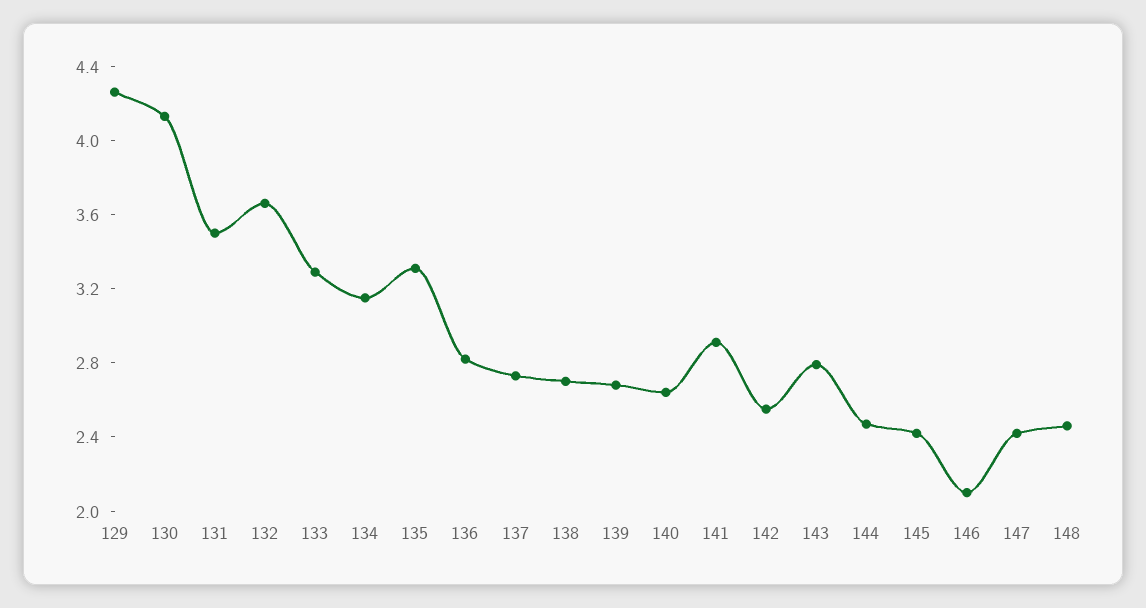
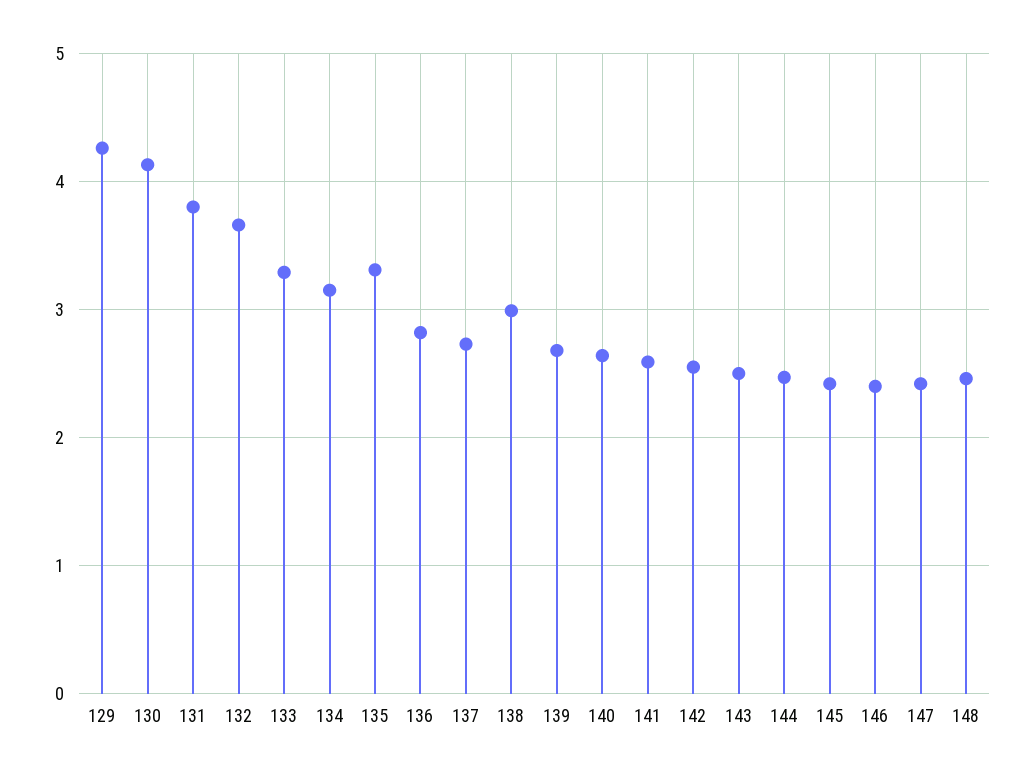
  {
    "129": 4.3,
    "130": 4.1,
-   "131": 3.5,
+   "131": 3.8,
    "132": 3.7,
    "133": 3.3,
    "134": 3.2,
    "135": 3.3,
    "136": 2.8,
    "137": 2.7,
-   "138": 2.7,
+   "138": 3,
    "139": 2.7,
    "140": 2.6,
-   "141": 2.9,
+   "141": 2.6,
    "142": 2.6,
-   "143": 2.8,
+   "143": 2.5,
    "144": 2.5,
    "145": 2.4,
-   "146": 2.1,
+   "146": 2.4,
    "147": 2.4,
    "148": 2.5
  }

